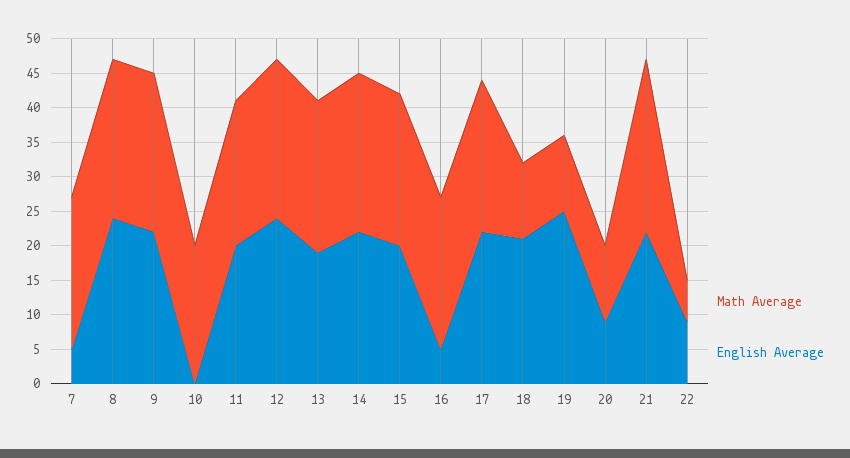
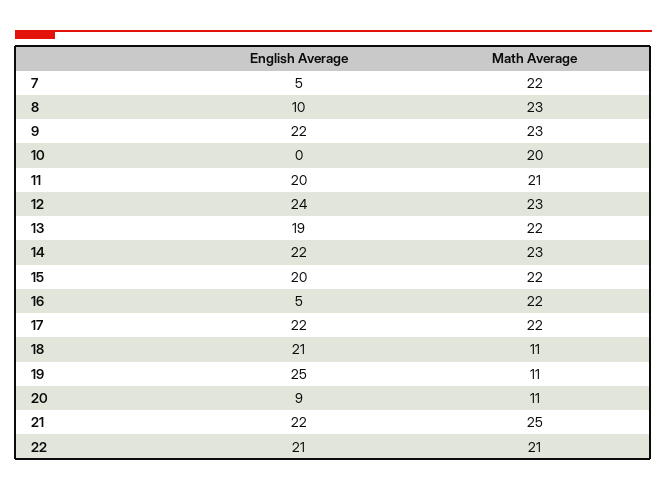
  {
    "Math Average": {
      "7": 22,
      "8": 23,
      "9": 23,
      "10": 20,
      "11": 21,
      "12": 23,
      "13": 22,
      "14": 23,
      "15": 22,
      "16": 22,
      "17": 22,
      "18": 11,
      "19": 11,
      "20": 11,
      "21": 25,
-     "22": 5
+     "22": 21
    },
    "English Average": {
      "7": 5,
-     "8": 25,
+     "8": 10,
      "9": 22,
      "10": 0,
      "11": 20,
      "12": 24,
      "13": 19,
      "14": 22,
      "15": 20,
      "16": 5,
      "17": 22,
      "18": 21,
      "19": 25,
      "20": 9,
      "21": 22,
-     "22": 10
+     "22": 21
    }
  }

